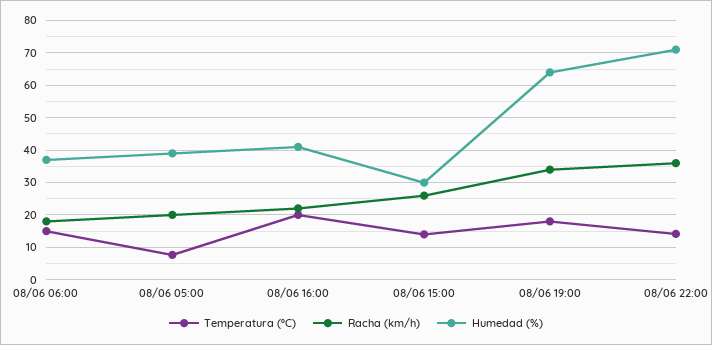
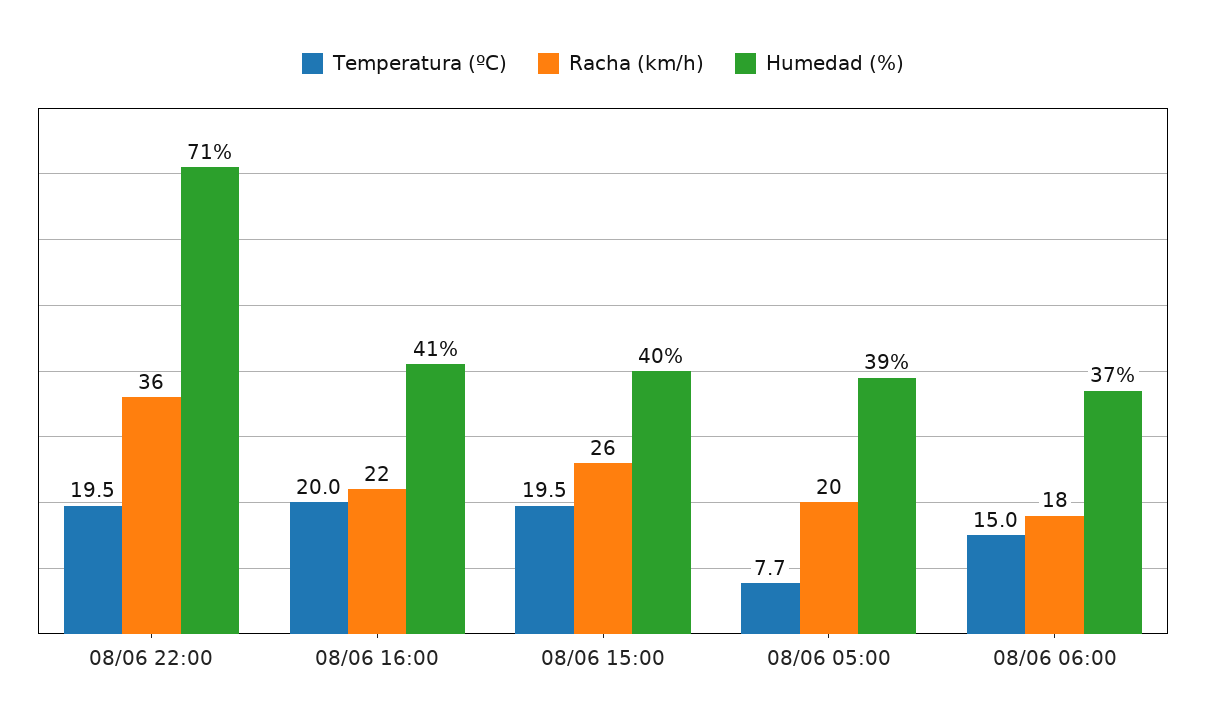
  {
    "Temperatura (ºC)": {
      "08/06 06:00": 15,
      "08/06 05:00": 7.7,
      "08/06 16:00": 20,
-     "08/06 15:00": 14,
+     "08/06 15:00": 19.5,
-     "08/06 19:00": 18,
-     "08/06 22:00": 14
+     "08/06 22:00": 19.5
    },
    "Racha (km/h)": {
      "08/06 06:00": 18,
      "08/06 05:00": 20,
      "08/06 16:00": 22,
      "08/06 15:00": 26,
-     "08/06 19:00": 34,
      "08/06 22:00": 36
    },
    "Humedad (%)": {
      "08/06 06:00": 37,
      "08/06 05:00": 39,
      "08/06 16:00": 41,
-     "08/06 15:00": 30,
+     "08/06 15:00": 40,
-     "08/06 19:00": 64,
      "08/06 22:00": 71
    }
  }

